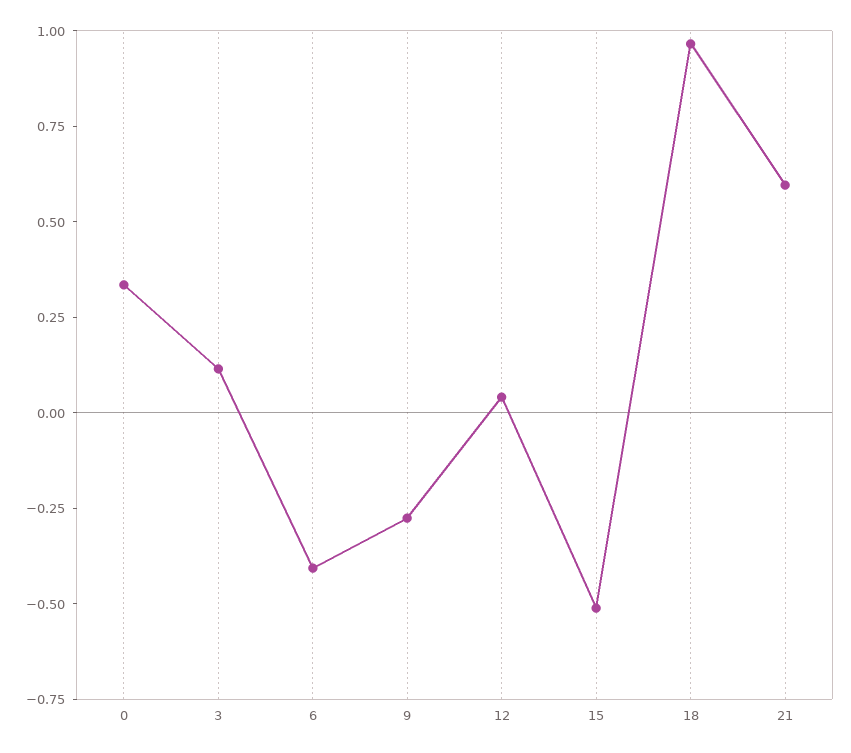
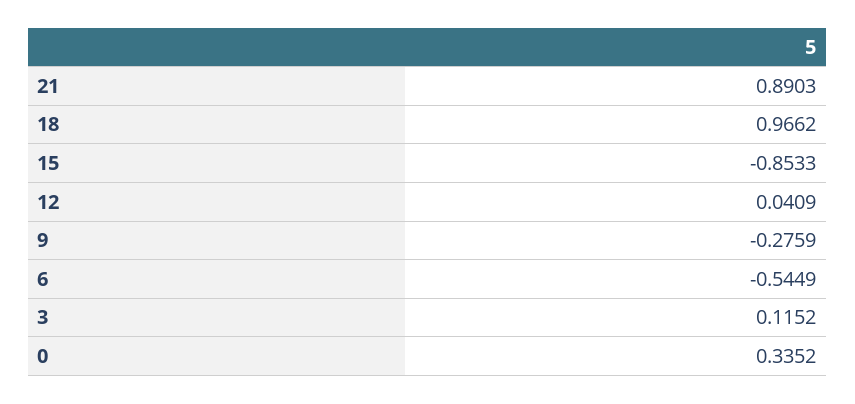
  {
    "0": 0.3352,
    "3": 0.1152,
-   "6": -0.4,
+   "6": -0.5449,
    "9": -0.2759,
    "12": 0.0409,
-   "15": -0.5,
+   "15": -0.8533,
    "18": 0.9662,
-   "21": 0.6
+   "21": 0.8903
  }

